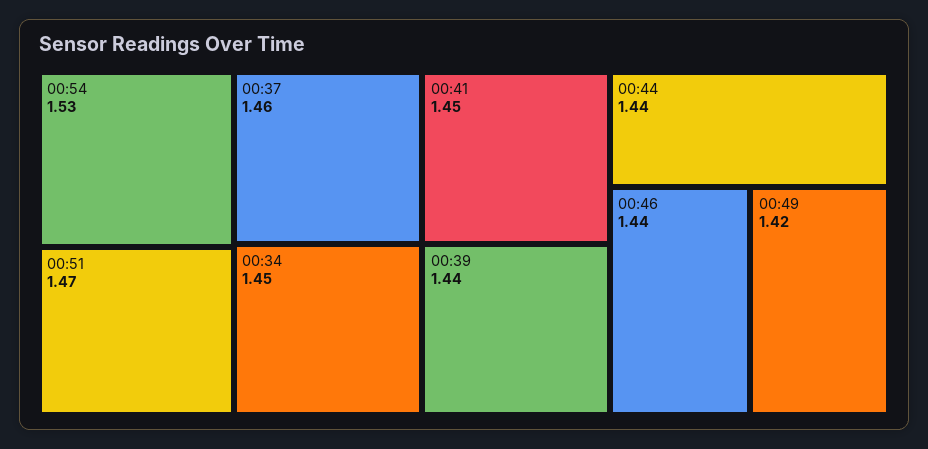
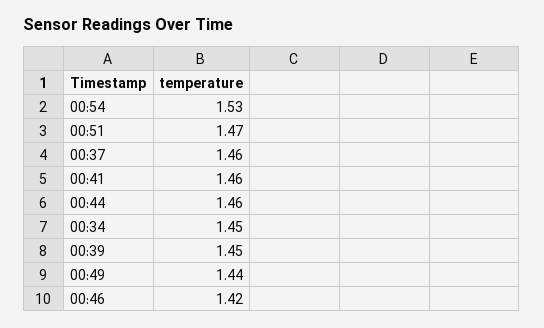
  {
    "00:54": 1.53,
    "00:51": 1.47,
    "00:37": 1.46,
    "00:34": 1.45,
-   "00:41": 1.45,
+   "00:41": 1.46,
-   "00:39": 1.44,
+   "00:39": 1.45,
-   "00:44": 1.44,
+   "00:44": 1.46,
-   "00:46": 1.44,
+   "00:46": 1.42,
-   "00:49": 1.42
+   "00:49": 1.44
  }

